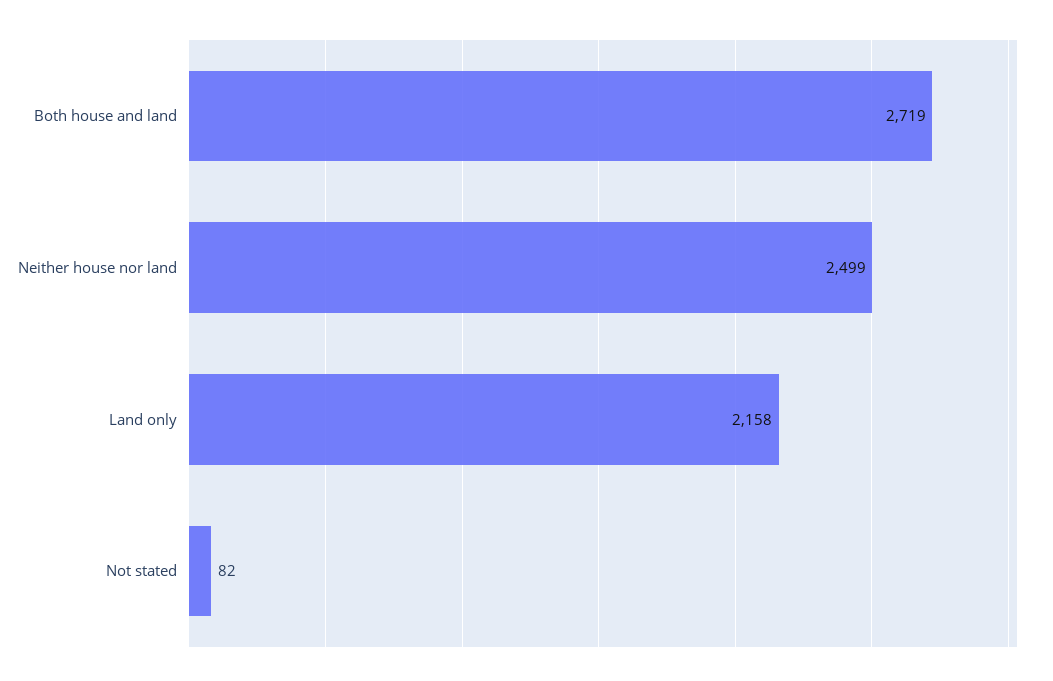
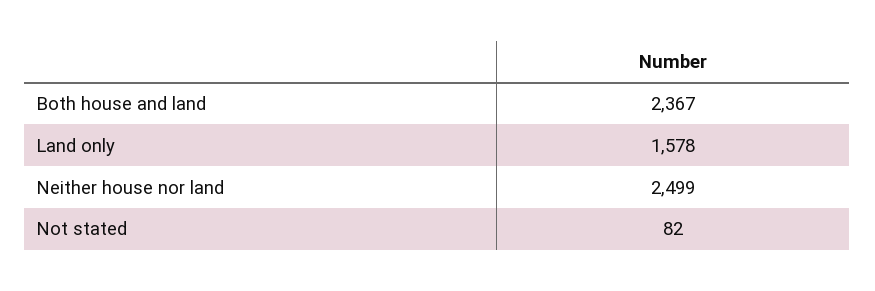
  {
-   "Both house and land": 2719,
+   "Both house and land": 2367,
    "Neither house nor land": 2499,
-   "Land only": 2158,
+   "Land only": 1578,
    "Not stated": 82
  }

